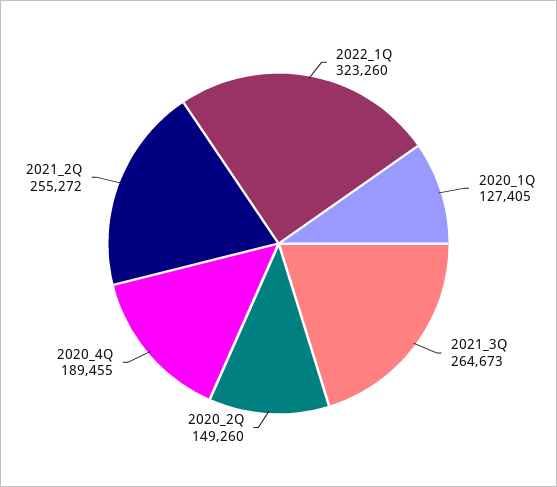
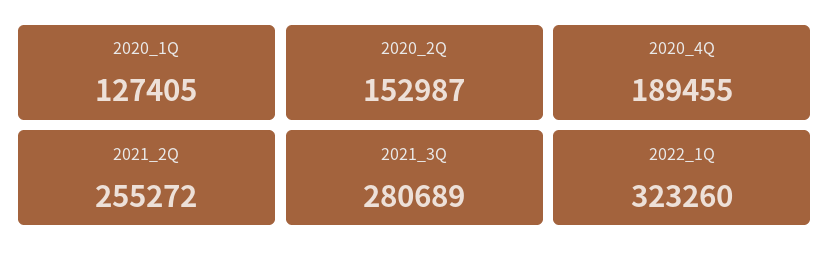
  {
    "2022_1Q": 323260,
    "2020_1Q": 127405,
-   "2021_3Q": 264673,
+   "2021_3Q": 280689,
-   "2020_2Q": 149260,
+   "2020_2Q": 152987,
    "2020_4Q": 189455,
    "2021_2Q": 255272
  }

